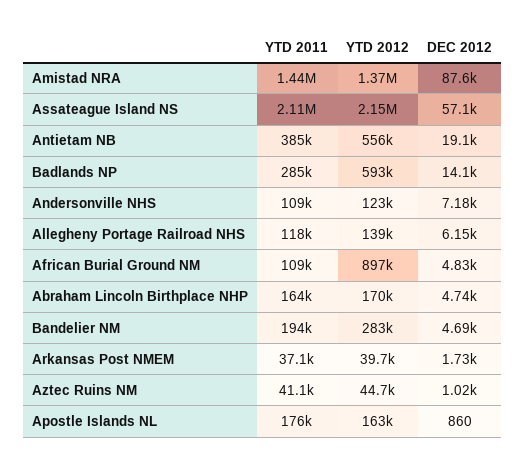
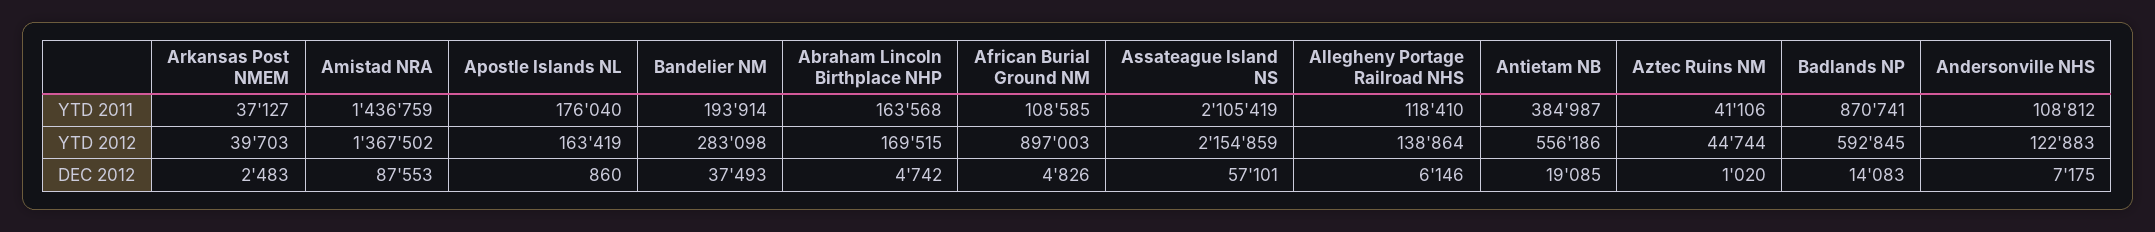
  {
    "YTD 2011": {
      "Amistad NRA": 1436759,
      "Assateague Island NS": 2105419,
      "Antietam NB": 384987,
-     "Badlands NP": 285000,
+     "Badlands NP": 870741,
      "Andersonville NHS": 108812,
      "Allegheny Portage Railroad NHS": 118410,
      "African Burial Ground NM": 108585,
      "Abraham Lincoln Birthplace NHP": 163568,
      "Bandelier NM": 193914,
      "Arkansas Post NMEM": 37127,
      "Aztec Ruins NM": 41106,
      "Apostle Islands NL": 176040
    },
    "YTD 2012": {
      "Amistad NRA": 1367502,
      "Assateague Island NS": 2154859,
      "Antietam NB": 556186,
      "Badlands NP": 592845,
      "Andersonville NHS": 122883,
      "Allegheny Portage Railroad NHS": 138864,
      "African Burial Ground NM": 897003,
      "Abraham Lincoln Birthplace NHP": 169515,
      "Bandelier NM": 283098,
      "Arkansas Post NMEM": 39703,
      "Aztec Ruins NM": 44744,
      "Apostle Islands NL": 163419
    },
    "DEC 2012": {
      "Amistad NRA": 87553,
      "Assateague Island NS": 57101,
      "Antietam NB": 19085,
      "Badlands NP": 14083,
      "Andersonville NHS": 7175,
      "Allegheny Portage Railroad NHS": 6146,
      "African Burial Ground NM": 4826,
      "Abraham Lincoln Birthplace NHP": 4742,
-     "Bandelier NM": 4690,
+     "Bandelier NM": 37493,
-     "Arkansas Post NMEM": 1730,
+     "Arkansas Post NMEM": 2483,
      "Aztec Ruins NM": 1020,
      "Apostle Islands NL": 860
    }
  }

